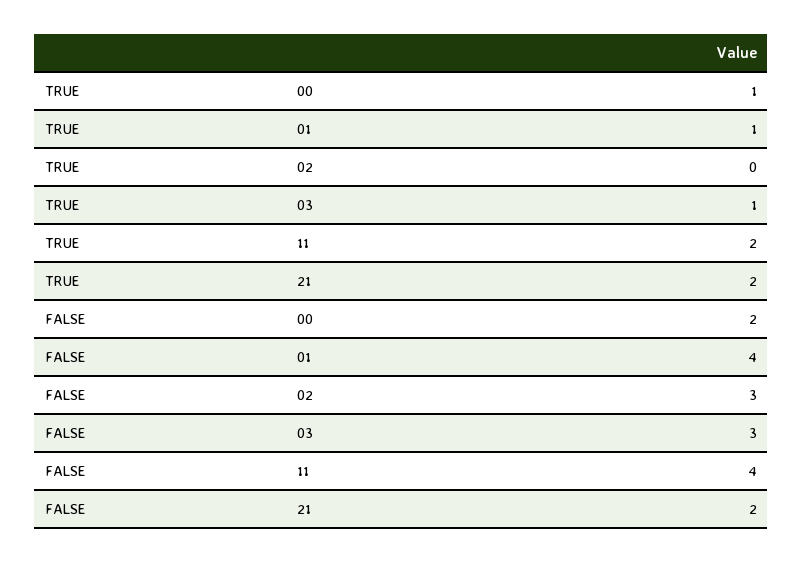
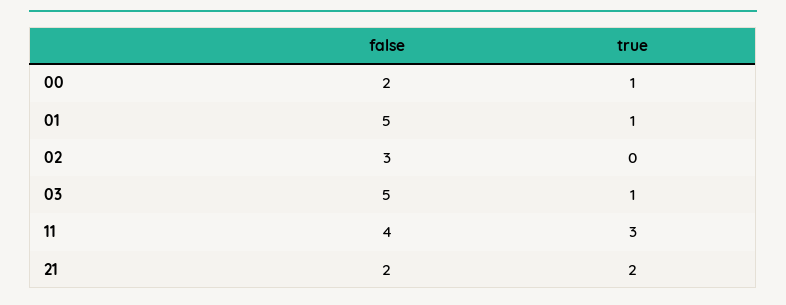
  {
    "TRUE": {
      "00": 1,
      "01": 1,
      "02": 0,
      "03": 1,
-     "11": 2,
+     "11": 3,
      "21": 2
    },
    "FALSE": {
      "00": 2,
-     "01": 4,
+     "01": 5,
      "02": 3,
-     "03": 3,
+     "03": 5,
      "11": 4,
      "21": 2
    }
  }

